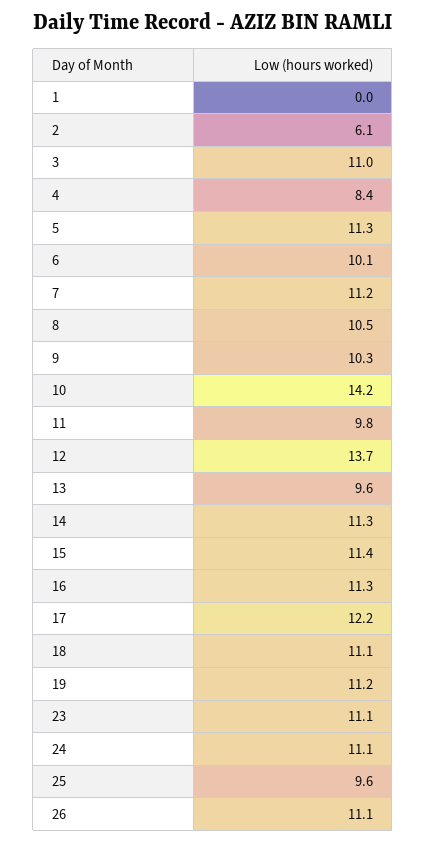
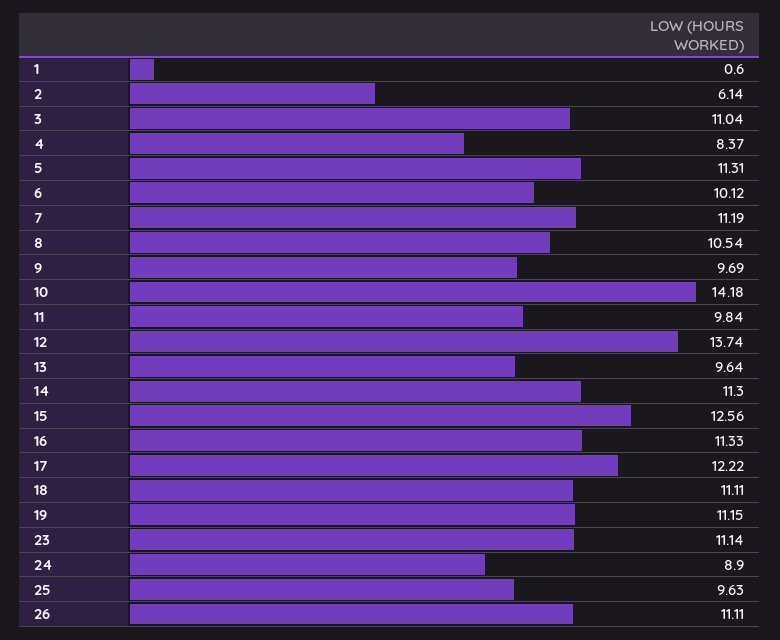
  {
-   "1": 0,
+   "1": 0.6,
    "2": 6.14,
    "3": 11.04,
    "4": 8.37,
    "5": 11.31,
    "6": 10.12,
    "7": 11.19,
    "8": 10.54,
-   "9": 10.3,
+   "9": 9.69,
    "10": 14.18,
    "11": 9.84,
    "12": 13.74,
    "13": 9.64,
    "14": 11.3,
-   "15": 11.4,
+   "15": 12.56,
    "16": 11.33,
    "17": 12.22,
    "18": 11.11,
    "19": 11.15,
    "23": 11.14,
-   "24": 11.1,
+   "24": 8.9,
    "25": 9.63,
    "26": 11.11
  }

